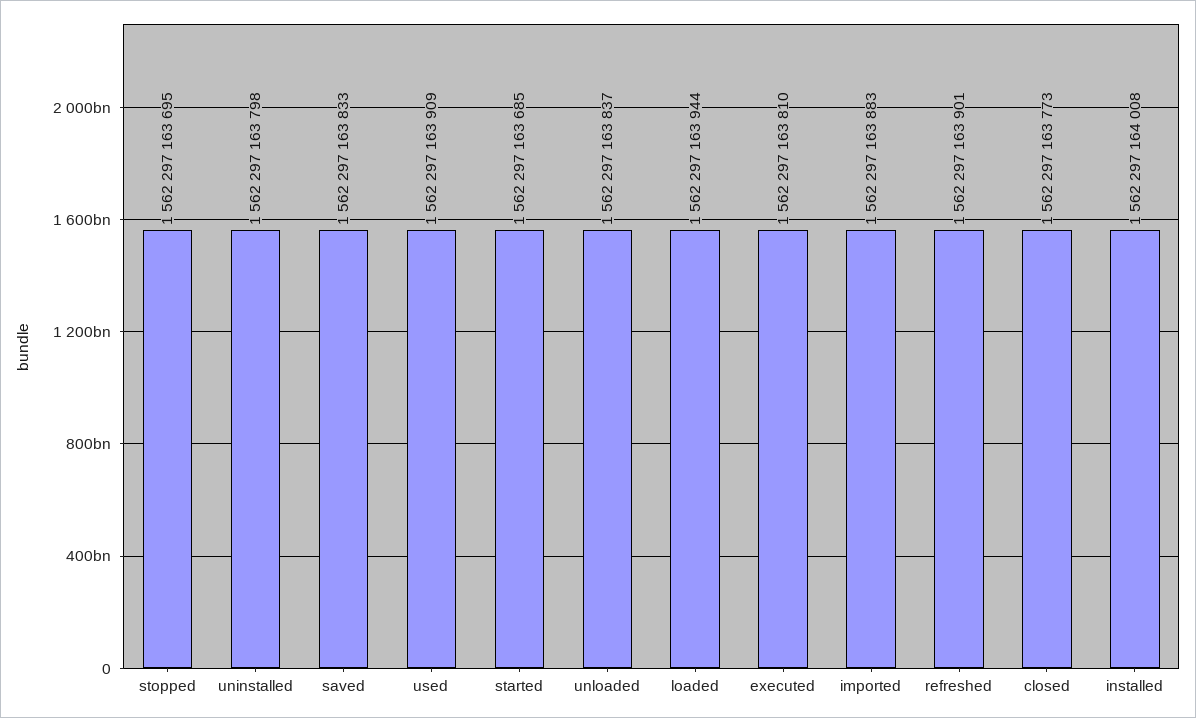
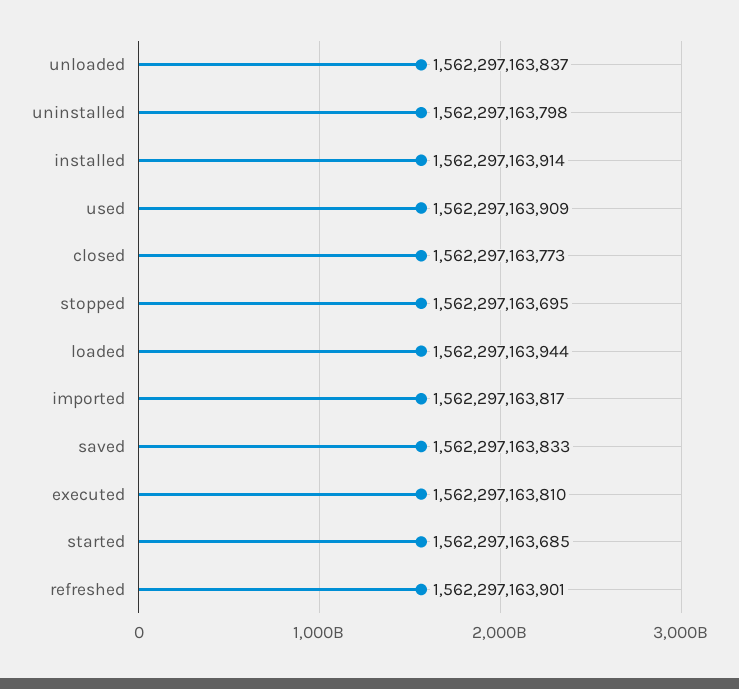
  {
    "stopped": 1562297163695,
    "uninstalled": 1562297163798,
    "saved": 1562297163833,
    "used": 1562297163909,
    "started": 1562297163685,
    "unloaded": 1562297163837,
    "loaded": 1562297163944,
    "executed": 1562297163810,
-   "imported": 1562297163883,
+   "imported": 1562297163817,
    "refreshed": 1562297163901,
    "closed": 1562297163773,
-   "installed": 1562297164008
+   "installed": 1562297163914
  }

